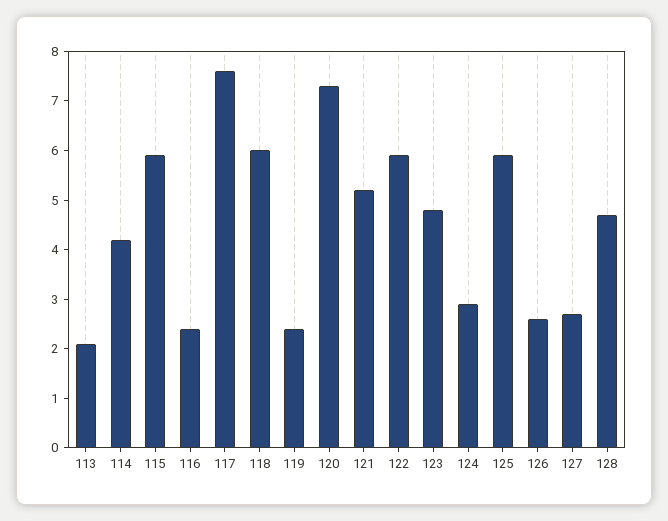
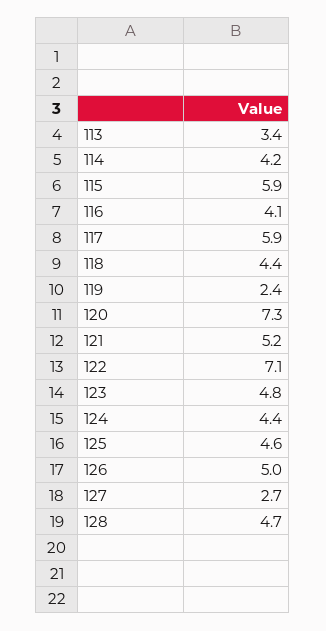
  {
-   "113": 2,
+   "113": 3.4,
    "114": 4.2,
    "115": 5.9,
-   "116": 2.5,
+   "116": 4.1,
-   "117": 7.5,
+   "117": 5.9,
-   "118": 6,
+   "118": 4.4,
    "119": 2.4,
    "120": 7.3,
    "121": 5.2,
-   "122": 6,
+   "122": 7.1,
    "123": 4.8,
-   "124": 3,
+   "124": 4.4,
-   "125": 6,
+   "125": 4.6,
-   "126": 2.5,
+   "126": 5,
    "127": 2.7,
    "128": 4.7
  }

